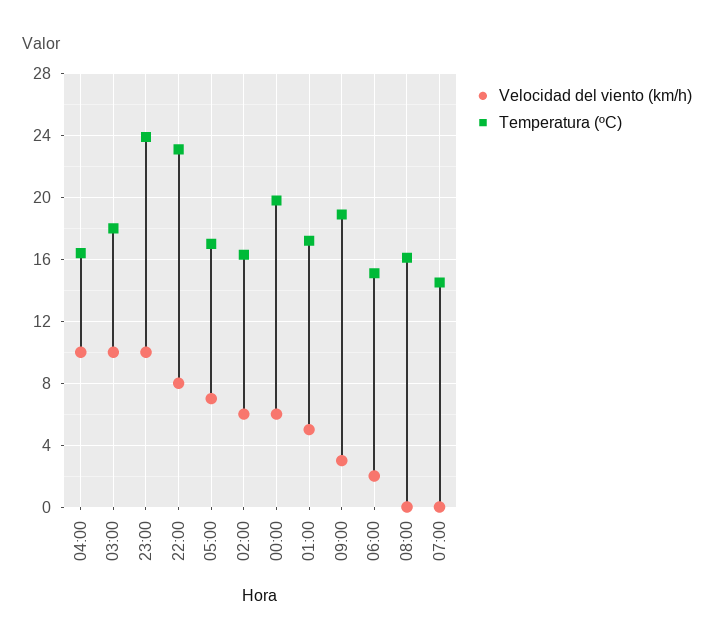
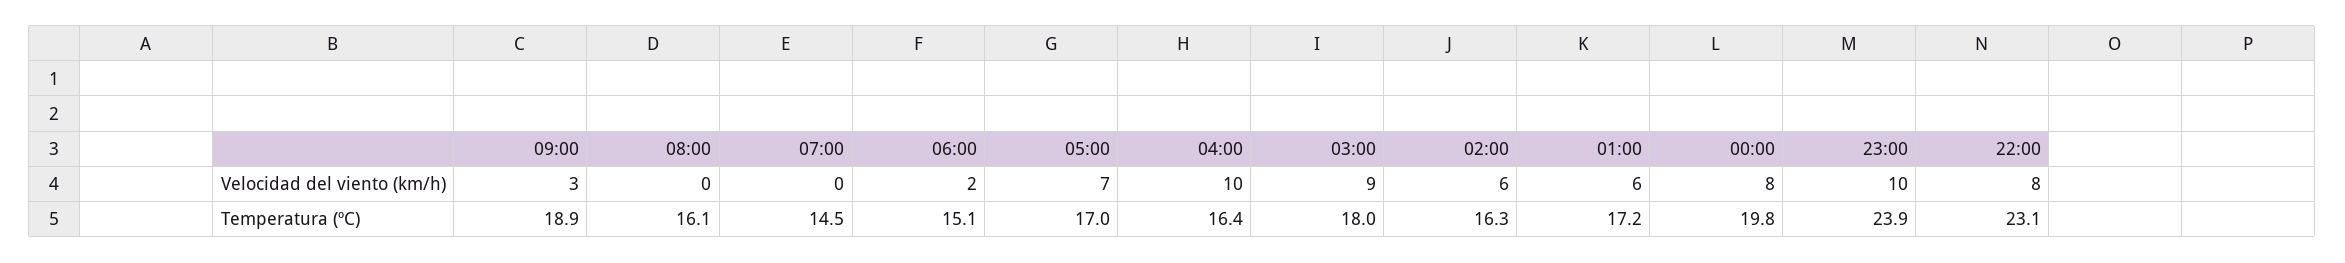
  {
    "Velocidad del viento (km/h)": {
      "04:00": 10,
-     "03:00": 10,
+     "03:00": 9,
      "23:00": 10,
      "22:00": 8,
      "05:00": 7,
      "02:00": 6,
-     "00:00": 6,
+     "00:00": 8,
-     "01:00": 5,
+     "01:00": 6,
      "09:00": 3,
      "06:00": 2,
      "08:00": 0,
      "07:00": 0
    },
    "Temperatura (ºC)": {
      "04:00": 16.4,
      "03:00": 18,
      "23:00": 23.9,
      "22:00": 23.1,
      "05:00": 17,
      "02:00": 16.3,
      "00:00": 19.8,
      "01:00": 17.2,
      "09:00": 18.9,
      "06:00": 15.1,
      "08:00": 16.1,
      "07:00": 14.5
    }
  }

